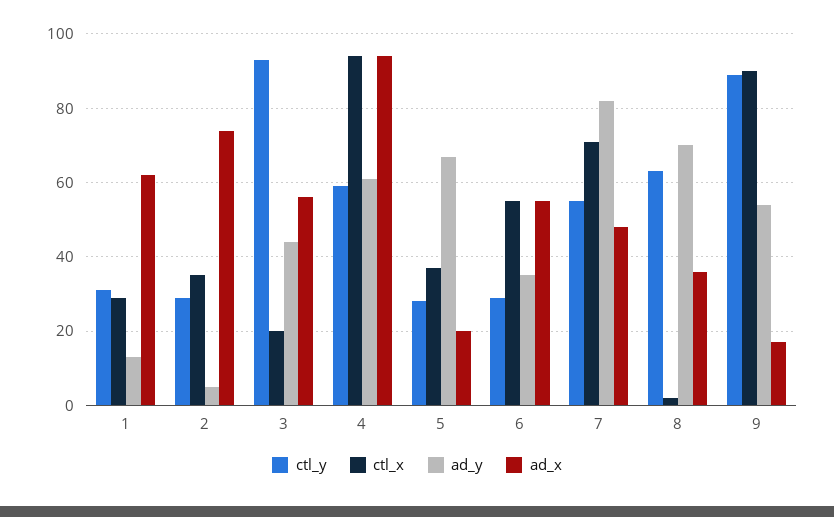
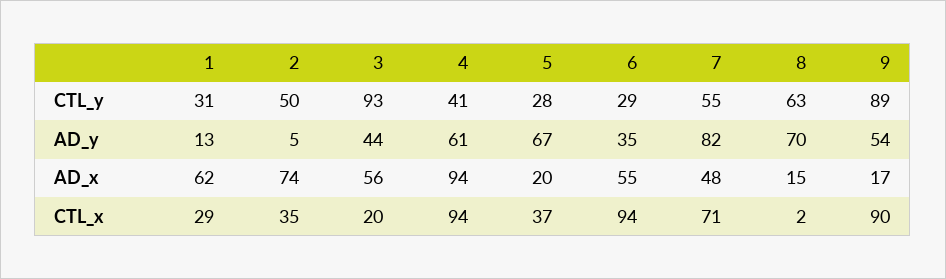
  {
    "ctl_y": {
      "1": 31,
-     "2": 30,
+     "2": 50,
      "3": 93,
-     "4": 60,
+     "4": 41,
      "5": 28,
      "6": 29,
      "7": 55,
      "8": 63,
      "9": 89
    },
    "ctl_x": {
      "1": 29,
      "2": 35,
      "3": 20,
      "4": 94,
      "5": 37,
-     "6": 55,
+     "6": 94,
      "7": 71,
      "8": 2,
      "9": 90
    },
    "ad_y": {
      "1": 13,
      "2": 5,
      "3": 44,
      "4": 61,
      "5": 67,
      "6": 35,
      "7": 82,
      "8": 70,
      "9": 54
    },
    "ad_x": {
      "1": 62,
      "2": 74,
      "3": 56,
      "4": 94,
      "5": 20,
      "6": 55,
      "7": 48,
-     "8": 35,
+     "8": 15,
      "9": 17
    }
  }

